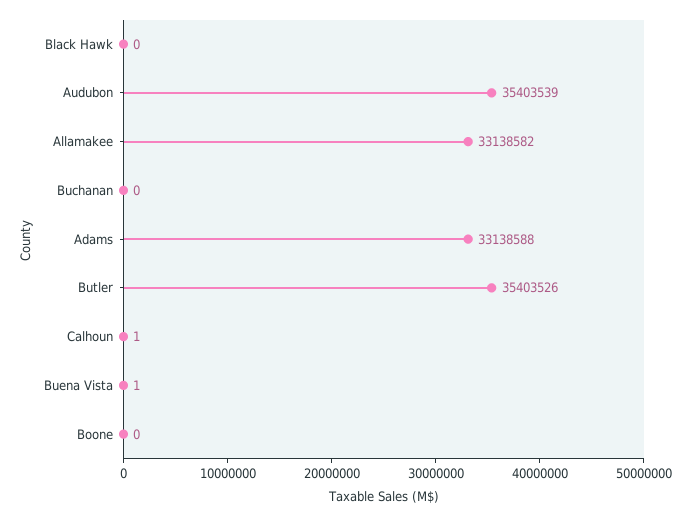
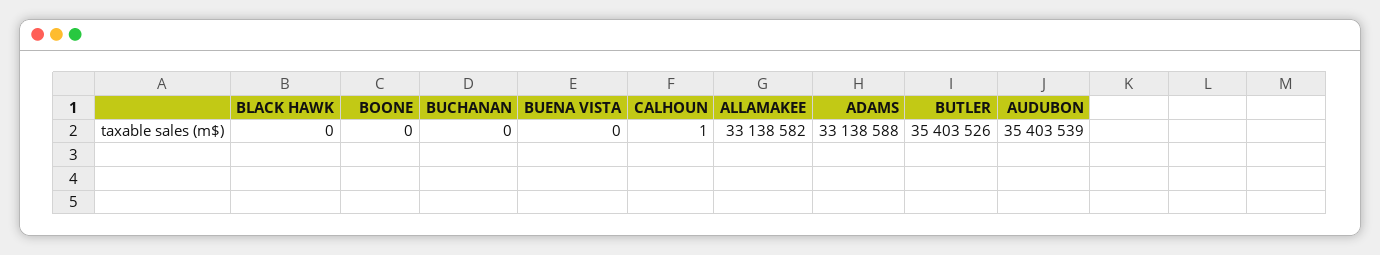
  {
    "Black Hawk": 0,
    "Audubon": 35403539,
    "Allamakee": 33138582,
    "Buchanan": 0,
    "Adams": 33138588,
    "Butler": 35403526,
    "Calhoun": 1,
-   "Buena Vista": 1,
+   "Buena Vista": 0,
    "Boone": 0
  }

